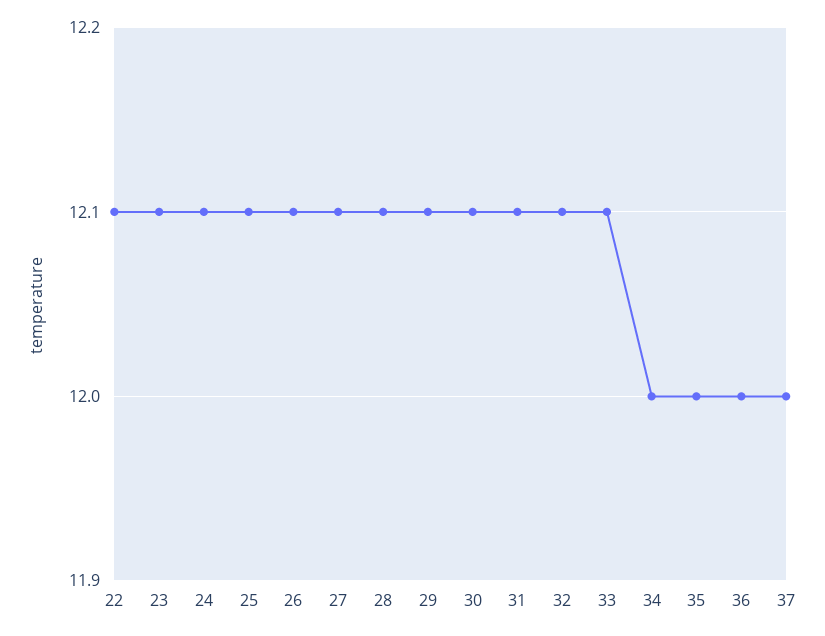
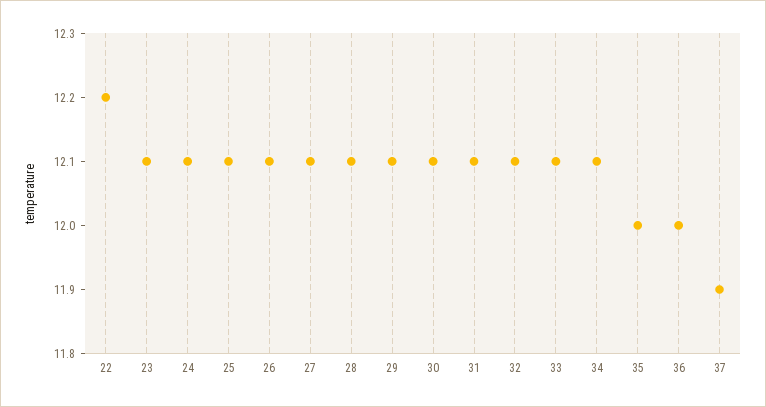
  {
-   "22": 12.1,
+   "22": 12.2,
    "23": 12.1,
    "24": 12.1,
    "25": 12.1,
    "26": 12.1,
    "27": 12.1,
    "28": 12.1,
    "29": 12.1,
    "30": 12.1,
    "31": 12.1,
    "32": 12.1,
    "33": 12.1,
-   "34": 12,
+   "34": 12.1,
    "35": 12,
    "36": 12,
-   "37": 12
+   "37": 11.9
  }

